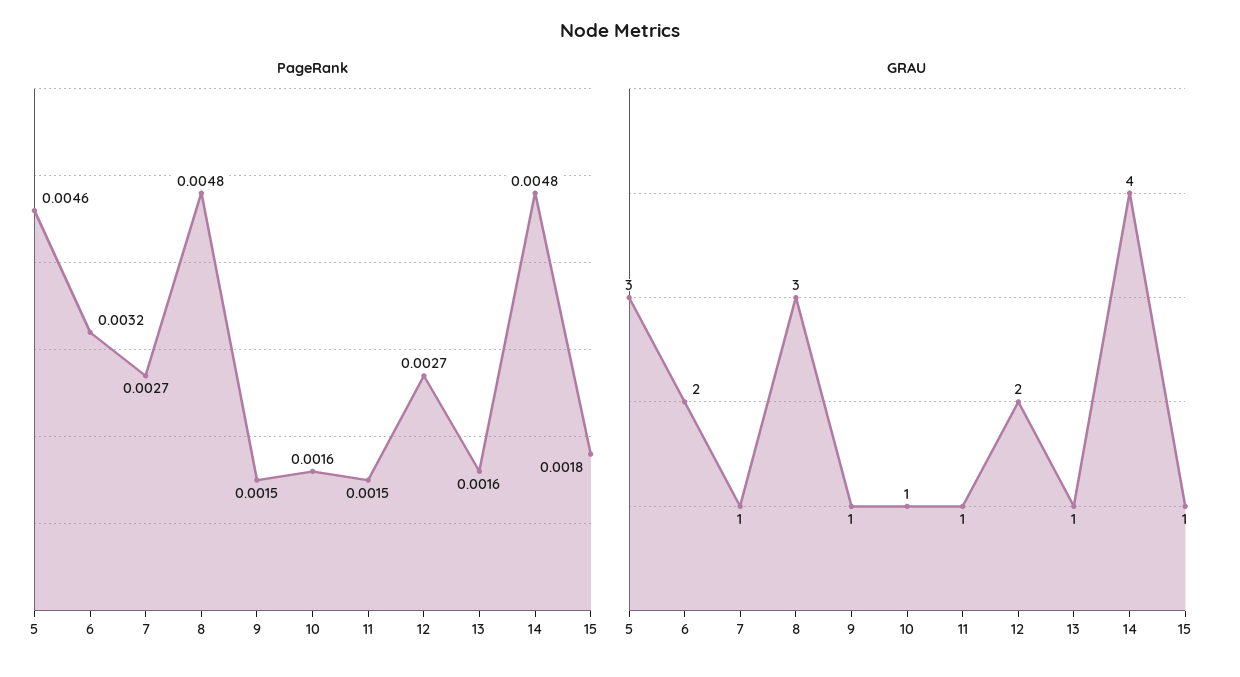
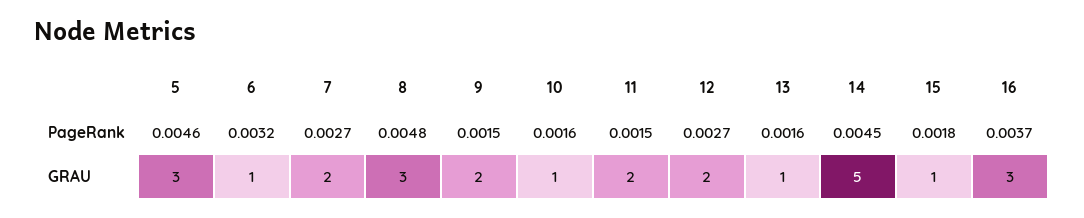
  {
    "PageRank": {
      "5": 0.0046,
      "6": 0.0032,
      "7": 0.0027,
      "8": 0.0048,
      "9": 0.0015,
      "10": 0.0016,
      "11": 0.0015,
      "12": 0.0027,
      "13": 0.0016,
-     "14": 0.0048,
+     "14": 0.0045,
-     "15": 0.0018
+     "15": 0.0018,
+     "16": 0.0037
    },
    "GRAU": {
      "5": 3,
-     "6": 2,
+     "6": 1,
-     "7": 1,
+     "7": 2,
      "8": 3,
-     "9": 1,
+     "9": 2,
      "10": 1,
-     "11": 1,
+     "11": 2,
      "12": 2,
      "13": 1,
-     "14": 4,
+     "14": 5,
-     "15": 1
+     "15": 1,
+     "16": 3
    }
  }

